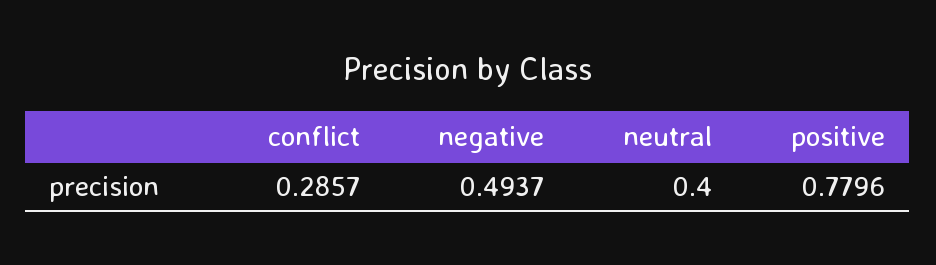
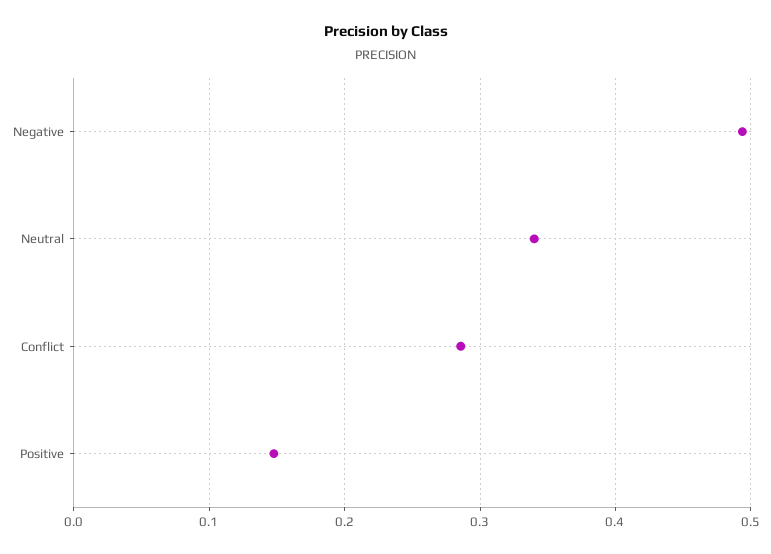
  {
    "conflict": 0.2857,
    "negative": 0.4937,
-   "neutral": 0.4,
+   "neutral": 0.34,
-   "positive": 0.7796
+   "positive": 0.15
  }

